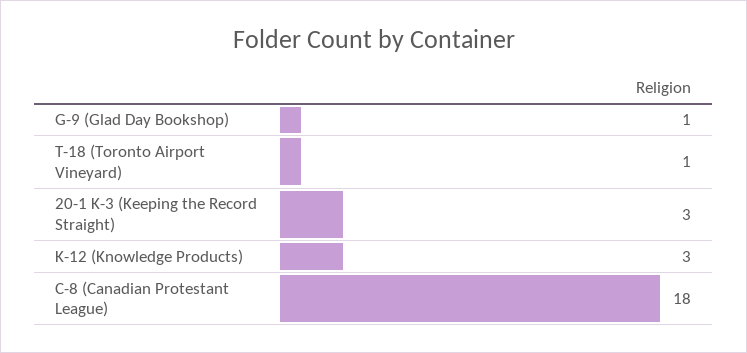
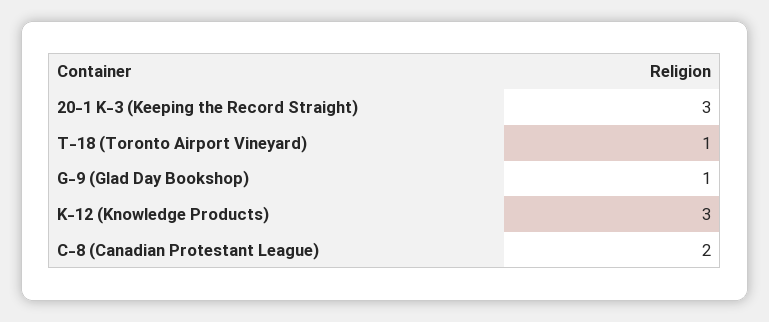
  {
    "G-9 (Glad Day Bookshop)": 1,
    "T-18 (Toronto Airport Vineyard)": 1,
    "20-1 K-3 (Keeping the Record Straight)": 3,
    "K-12 (Knowledge Products)": 3,
-   "C-8 (Canadian Protestant League)": 18
+   "C-8 (Canadian Protestant League)": 2
  }

